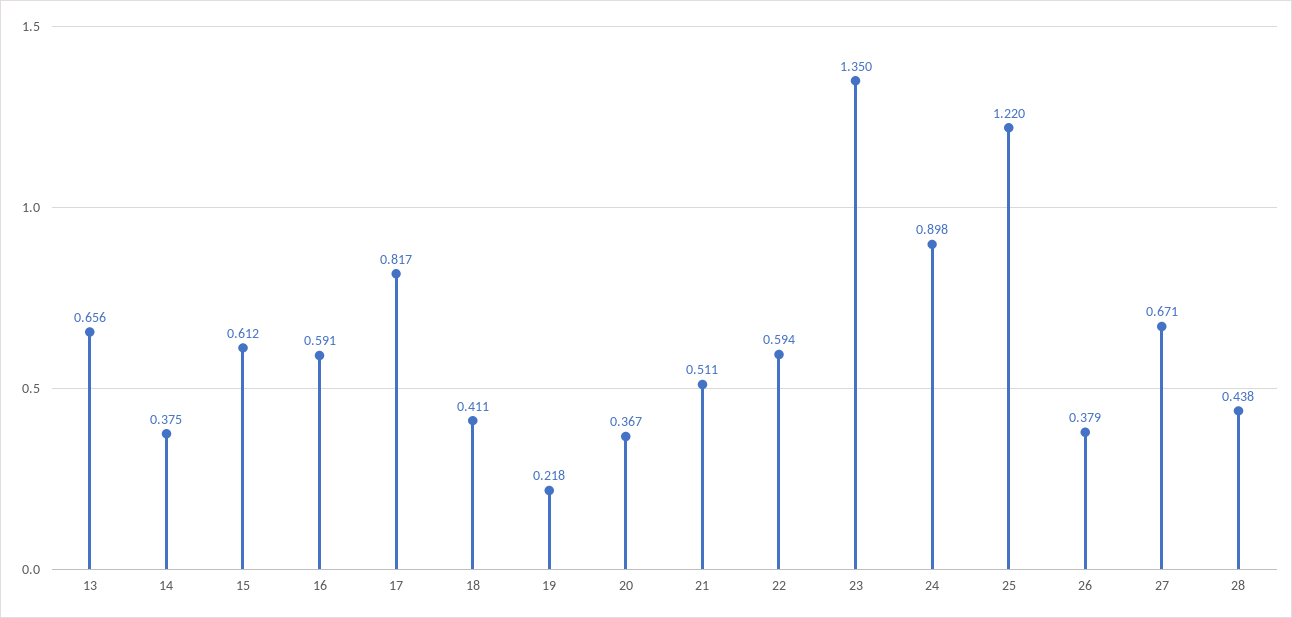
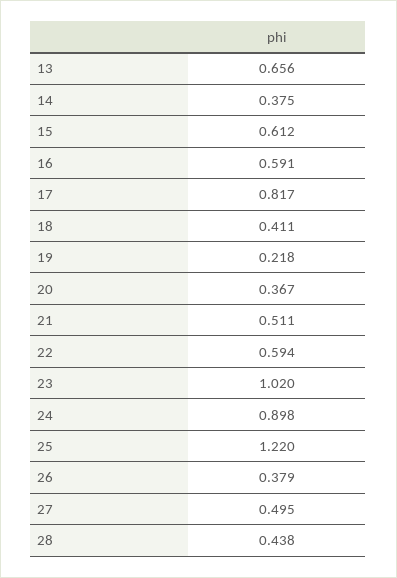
  {
    "13": 0.656,
    "14": 0.375,
    "15": 0.612,
    "16": 0.591,
    "17": 0.817,
    "18": 0.411,
    "19": 0.218,
    "20": 0.367,
    "21": 0.511,
    "22": 0.594,
-   "23": 1.35,
+   "23": 1.02,
    "24": 0.898,
    "25": 1.22,
    "26": 0.379,
-   "27": 0.671,
+   "27": 0.495,
    "28": 0.438
  }

